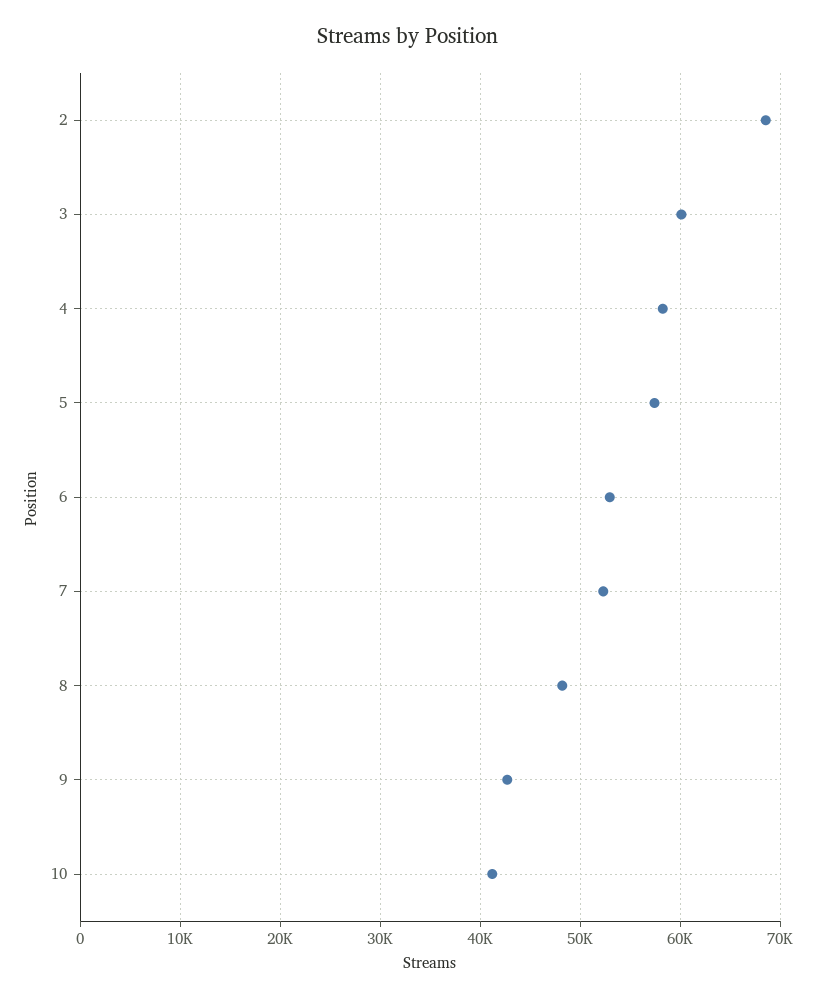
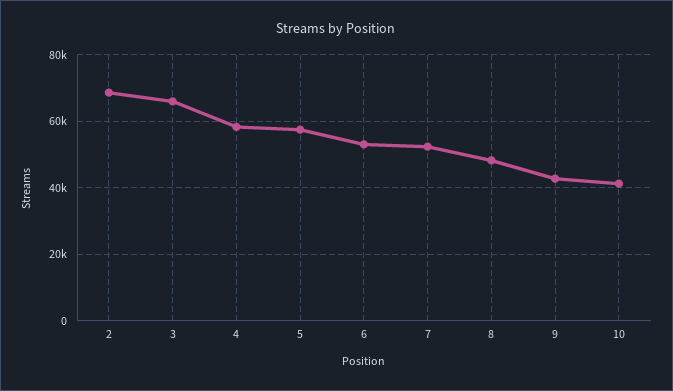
  {
    "2": 69000,
-   "3": 60000,
+   "3": 66000,
    "4": 58000,
    "5": 57000,
    "6": 53000,
    "7": 52000,
    "8": 48000,
    "9": 43000,
    "10": 41000
  }

